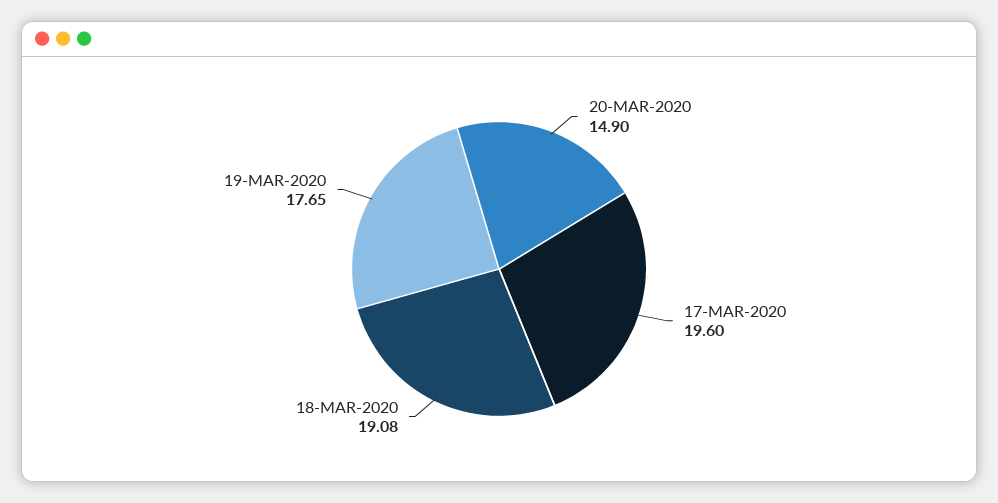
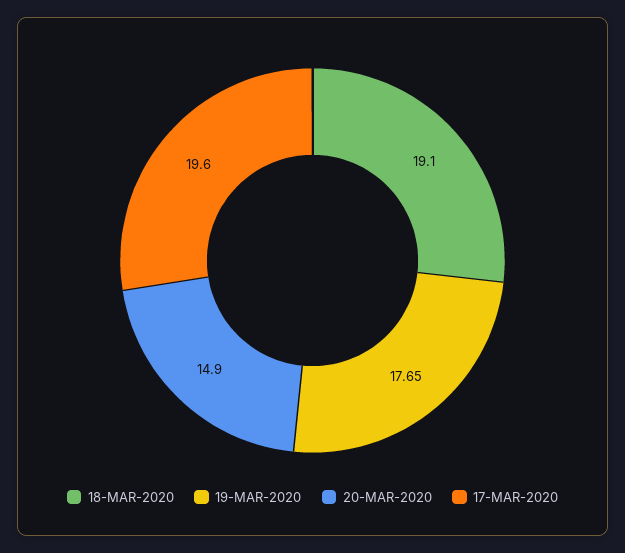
  {
    "20-MAR-2020": 14.9,
    "17-MAR-2020": 19.6,
-   "18-MAR-2020": 19.08,
+   "18-MAR-2020": 19.1,
    "19-MAR-2020": 17.65
  }

